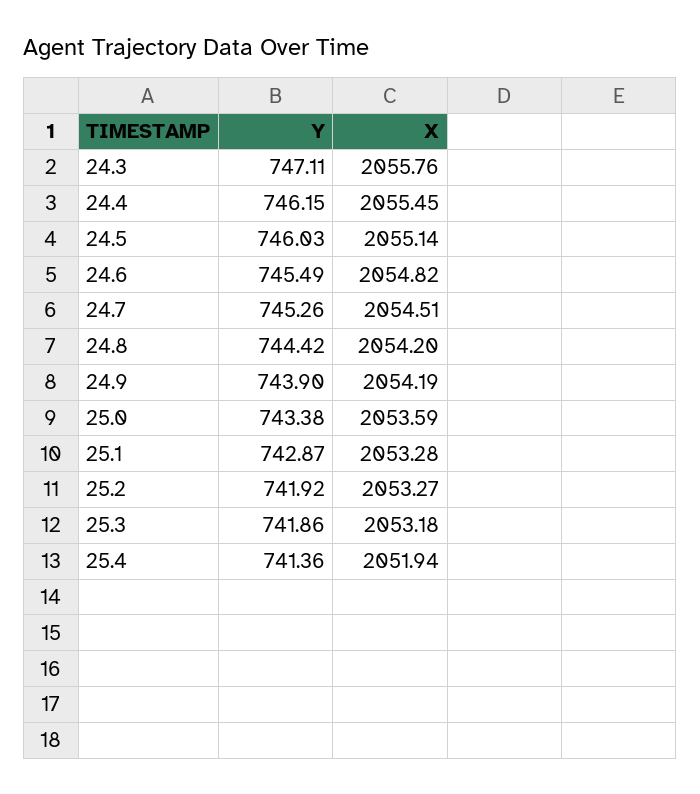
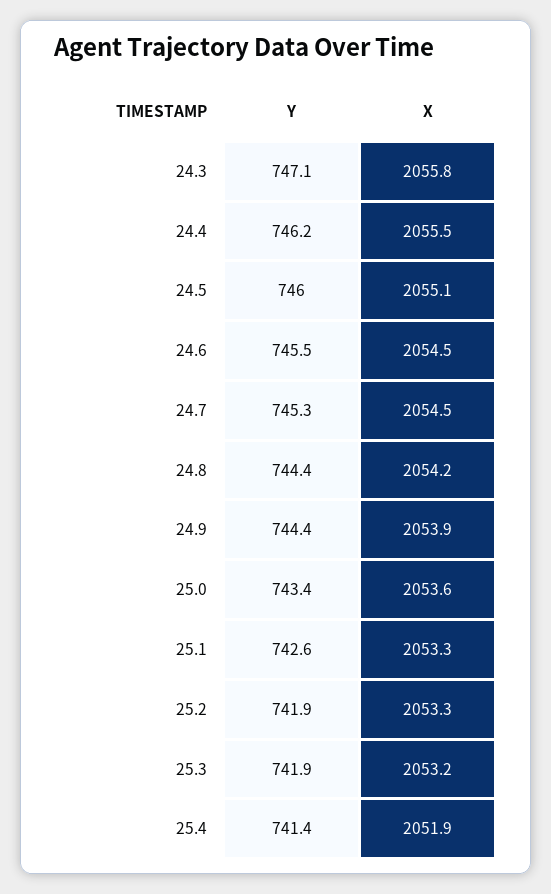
  {
    "Y": {
      "24.3": 747.11,
      "24.4": 746.15,
      "24.5": 746.03,
      "24.6": 745.49,
      "24.7": 745.26,
      "24.8": 744.42,
-     "24.9": 743.9,
+     "24.9": 744.4,
      "25.0": 743.38,
-     "25.1": 742.87,
+     "25.1": 742.6,
      "25.2": 741.92,
      "25.3": 741.86,
      "25.4": 741.36
    },
    "X": {
      "24.3": 2055.76,
      "24.4": 2055.45,
      "24.5": 2055.14,
-     "24.6": 2054.82,
+     "24.6": 2054.5,
      "24.7": 2054.51,
      "24.8": 2054.2,
-     "24.9": 2054.19,
+     "24.9": 2053.9,
      "25.0": 2053.59,
      "25.1": 2053.28,
      "25.2": 2053.27,
      "25.3": 2053.18,
      "25.4": 2051.94
    }
  }

